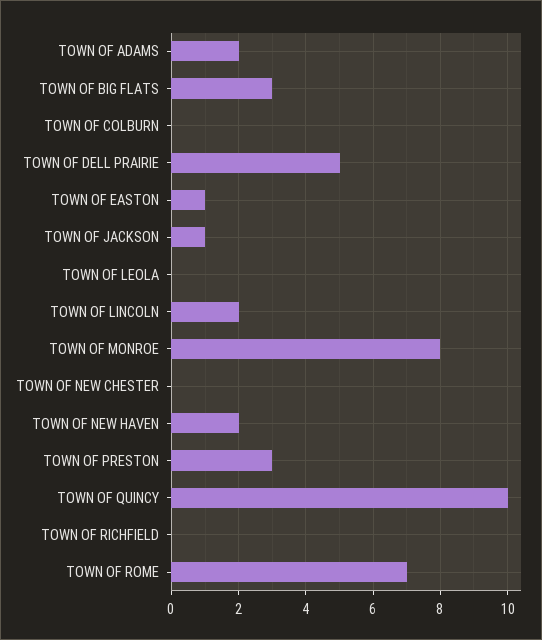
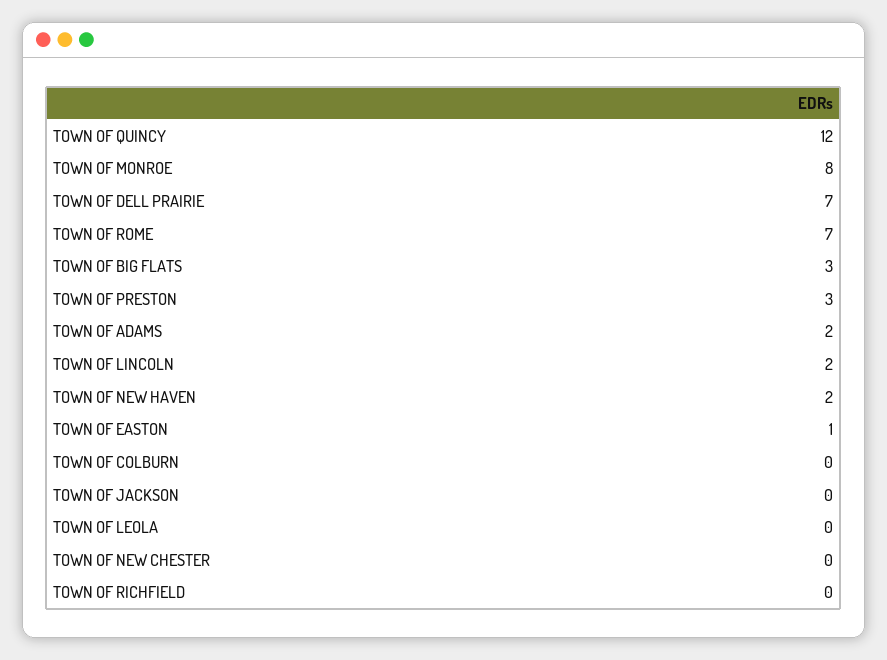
  {
    "TOWN OF ADAMS": 2,
    "TOWN OF BIG FLATS": 3,
    "TOWN OF COLBURN": 0,
-   "TOWN OF DELL PRAIRIE": 5,
+   "TOWN OF DELL PRAIRIE": 7,
    "TOWN OF EASTON": 1,
-   "TOWN OF JACKSON": 1,
+   "TOWN OF JACKSON": 0,
    "TOWN OF LEOLA": 0,
    "TOWN OF LINCOLN": 2,
    "TOWN OF MONROE": 8,
    "TOWN OF NEW CHESTER": 0,
    "TOWN OF NEW HAVEN": 2,
    "TOWN OF PRESTON": 3,
-   "TOWN OF QUINCY": 10,
+   "TOWN OF QUINCY": 12,
    "TOWN OF RICHFIELD": 0,
    "TOWN OF ROME": 7
  }

